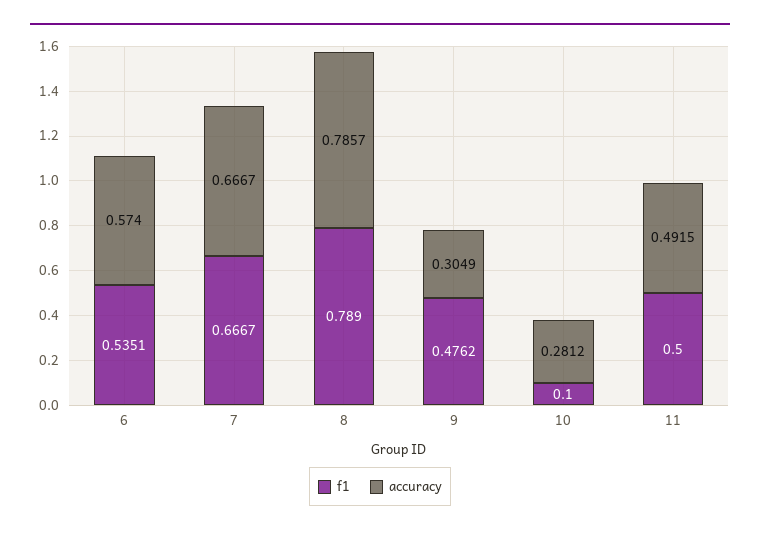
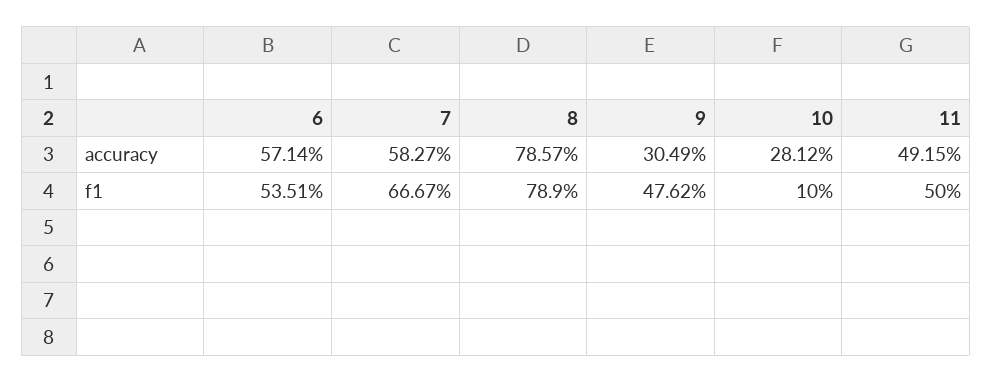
  {
    "f1": {
      "6": 0.5351,
      "7": 0.6667,
      "8": 0.789,
      "9": 0.4762,
      "10": 0.1,
      "11": 0.5
    },
    "accuracy": {
-     "6": 0.574,
+     "6": 0.5714,
-     "7": 0.6667,
+     "7": 0.5827,
      "8": 0.7857,
      "9": 0.3049,
      "10": 0.2812,
      "11": 0.4915
    }
  }

